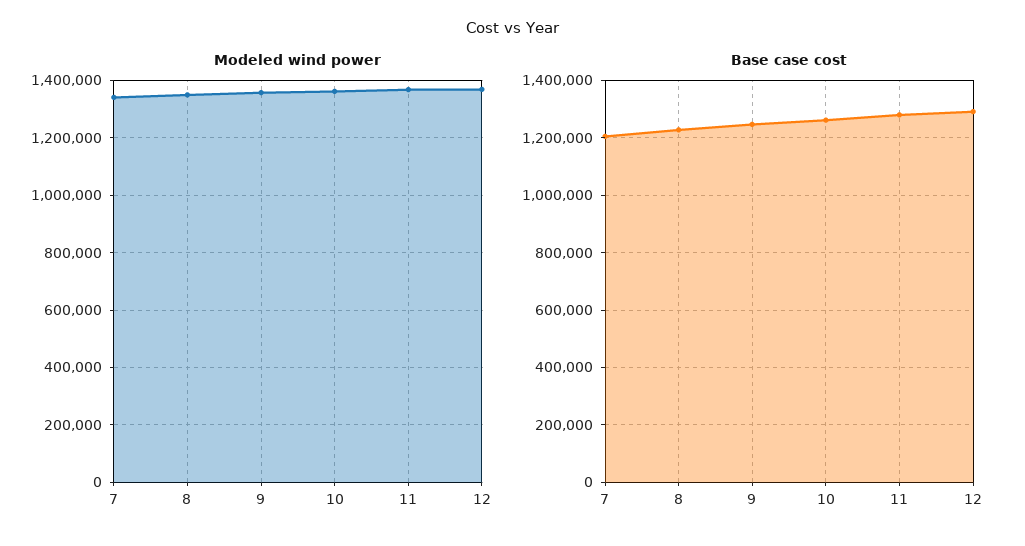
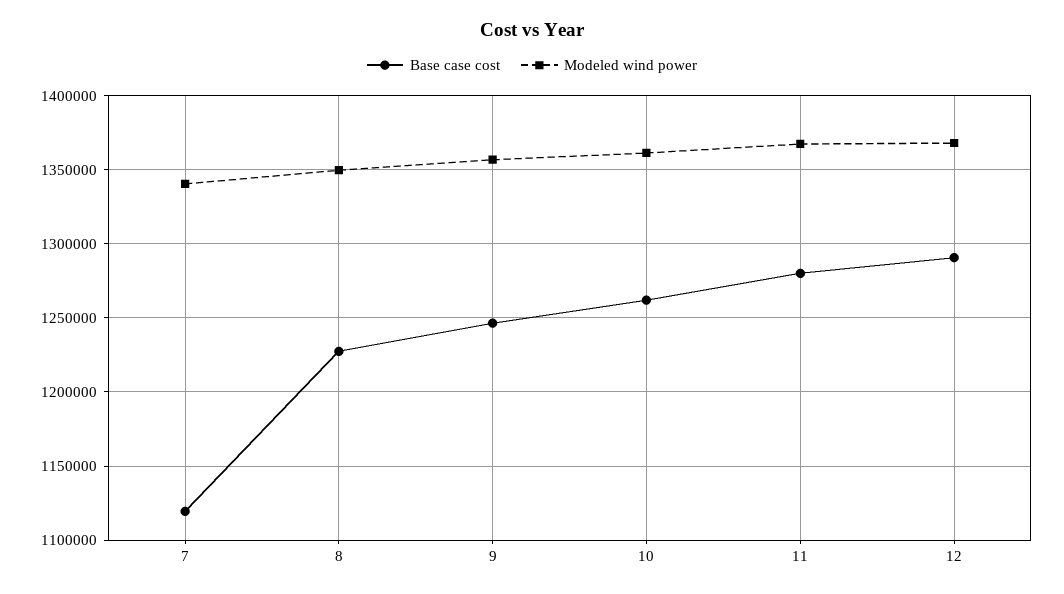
  {
    "Modeled wind power": {
      "7": 1340000,
      "8": 1350000,
      "9": 1355000,
      "10": 1360000,
      "11": 1370000,
      "12": 1370000
    },
    "Base case cost": {
-     "7": 1200000,
+     "7": 1120000,
      "8": 1225000,
      "9": 1245000,
      "10": 1260000,
      "11": 1280000,
      "12": 1290000
    }
  }

